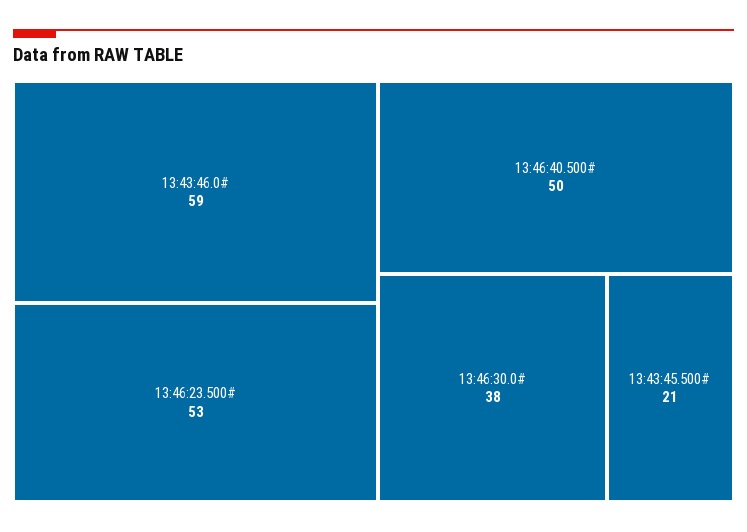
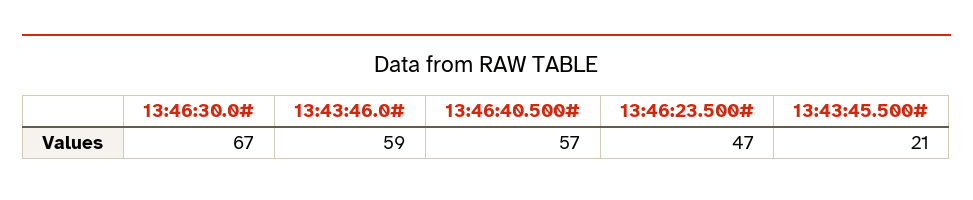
  {
    "13:43:46.0#": 59,
-   "13:46:23.500#": 53,
+   "13:46:23.500#": 47,
-   "13:46:40.500#": 50,
+   "13:46:40.500#": 57,
-   "13:46:30.0#": 38,
+   "13:46:30.0#": 67,
    "13:43:45.500#": 21
  }

